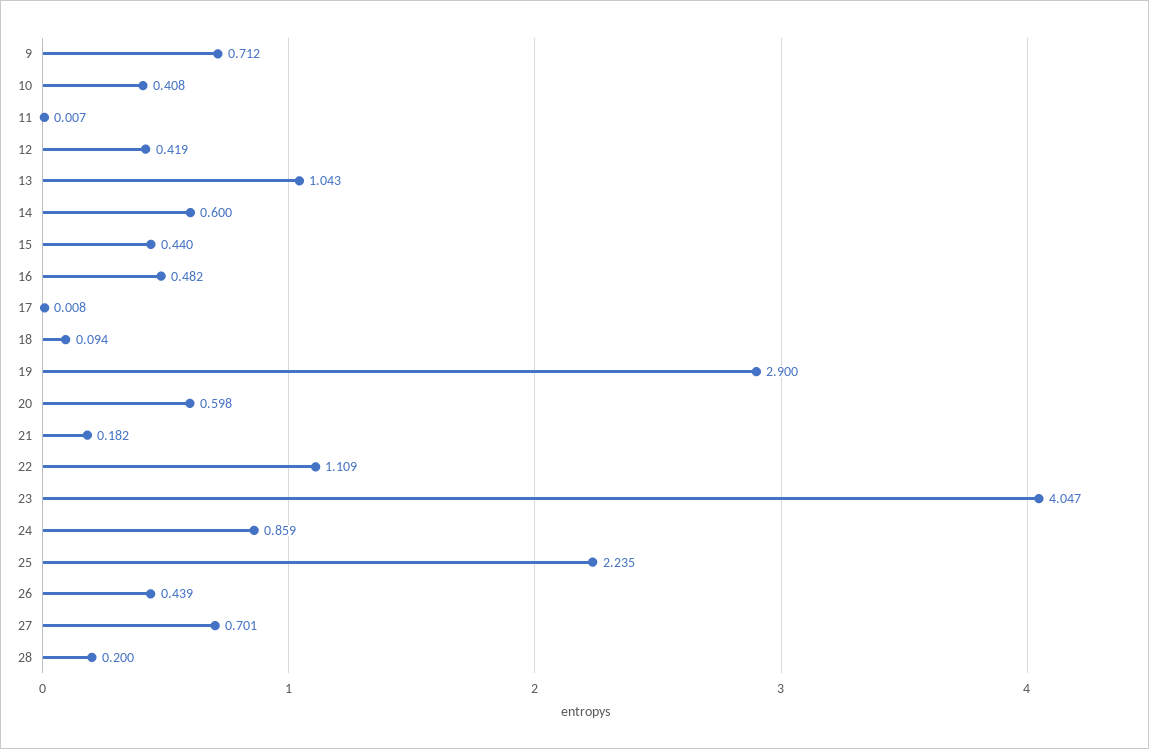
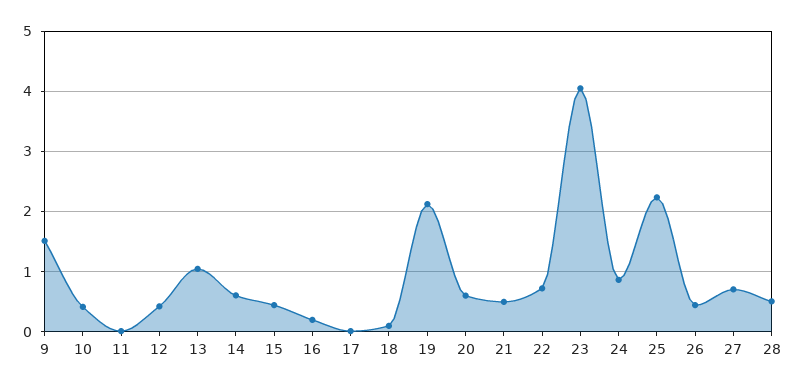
  {
-   "9": 0.712,
+   "9": 1.5,
    "10": 0.408,
    "11": 0.007,
    "12": 0.419,
    "13": 1.043,
    "14": 0.6,
    "15": 0.44,
-   "16": 0.482,
+   "16": 0.2,
    "17": 0.008,
    "18": 0.094,
-   "19": 2.9,
+   "19": 2.1,
    "20": 0.598,
-   "21": 0.182,
+   "21": 0.5,
-   "22": 1.109,
+   "22": 0.7,
    "23": 4.047,
    "24": 0.859,
    "25": 2.235,
    "26": 0.439,
    "27": 0.701,
-   "28": 0.2
+   "28": 0.5
  }

